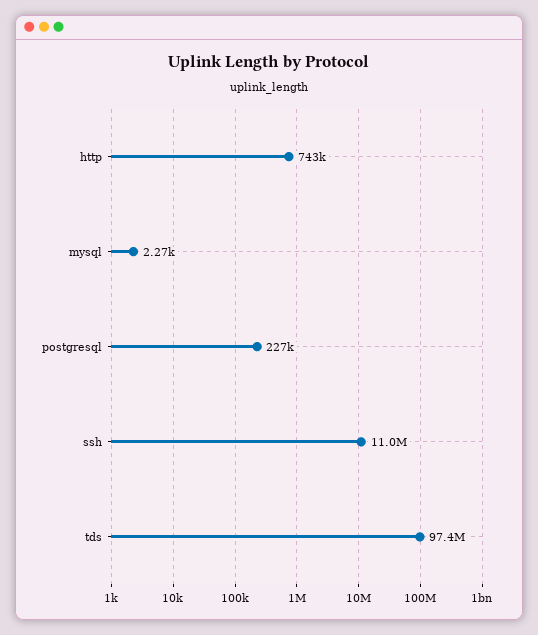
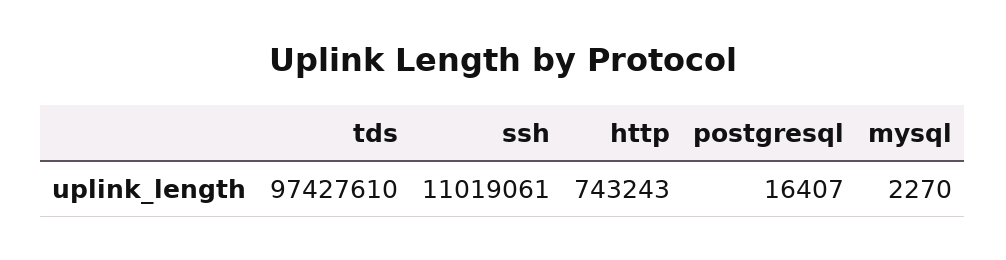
  {
    "http": 743243,
    "mysql": 2270,
-   "postgresql": 227000,
+   "postgresql": 16407,
    "ssh": 11019061,
    "tds": 97427610
  }

